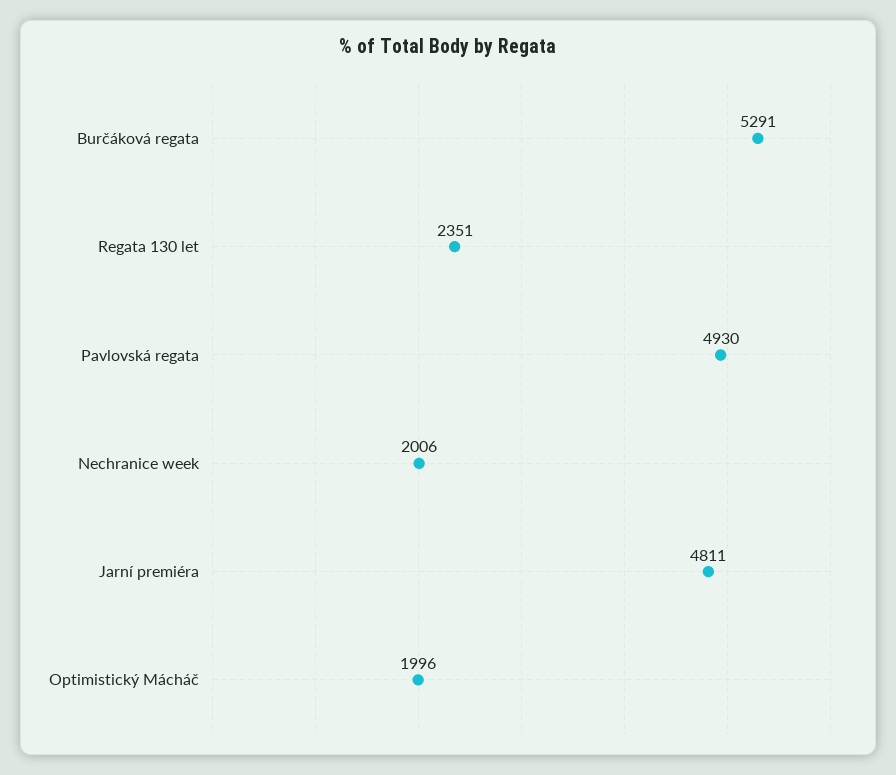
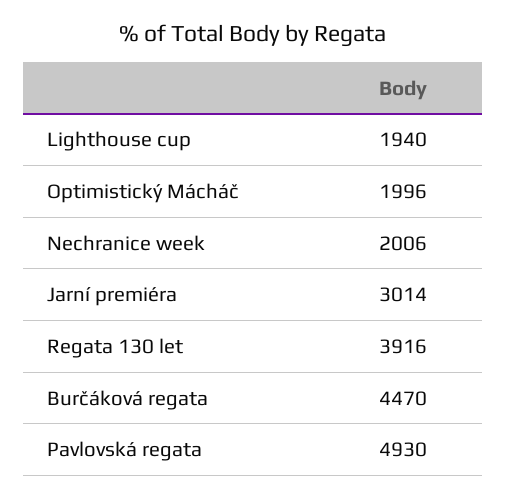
  {
-   "Burčáková regata": 5291,
+   "Burčáková regata": 4470,
-   "Regata 130 let": 2351,
+   "Regata 130 let": 3916,
    "Pavlovská regata": 4930,
    "Nechranice week": 2006,
-   "Jarní premiéra": 4811,
+   "Jarní premiéra": 3014,
-   "Optimistický Mácháč": 1996
+   "Optimistický Mácháč": 1996,
+   "Lighthouse cup": 1940
  }

